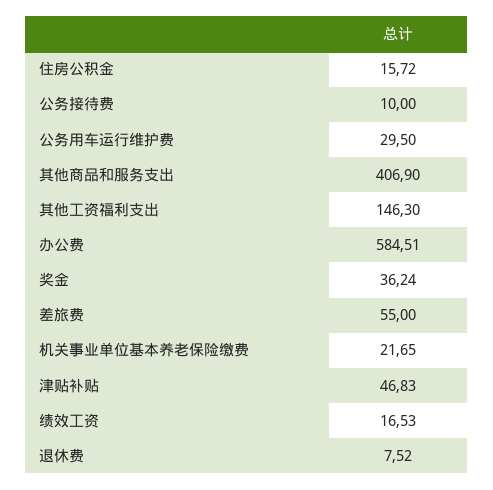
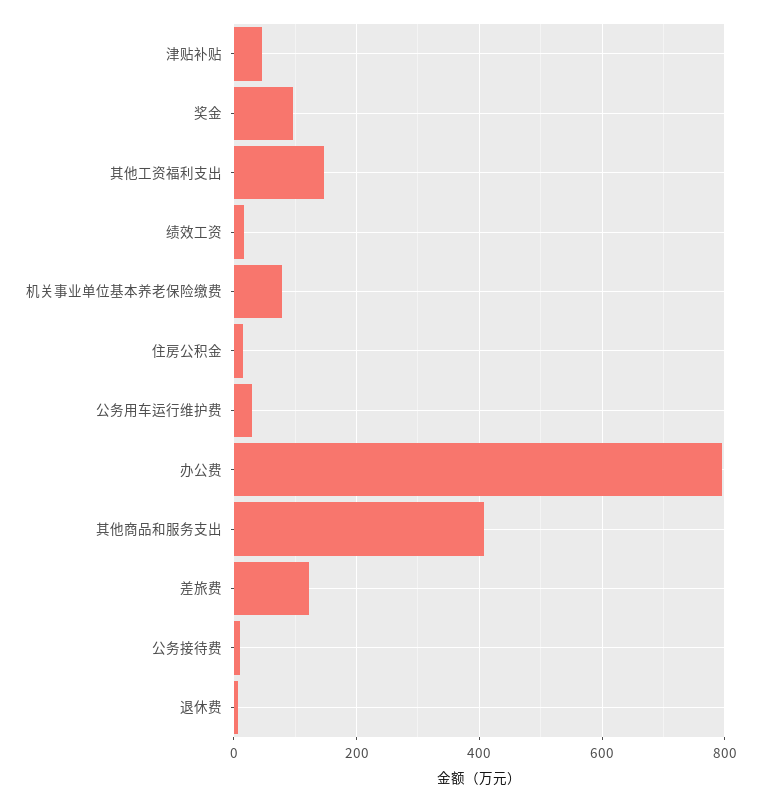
  {
    "住房公积金": 15.72,
    "公务接待费": 10,
    "公务用车运行维护费": 29.5,
    "其他商品和服务支出": 406.9,
    "其他工资福利支出": 146.3,
-   "办公费": 584.51,
+   "办公费": 800,
-   "奖金": 36.24,
+   "奖金": 100,
-   "差旅费": 55,
+   "差旅费": 120,
-   "机关事业单位基本养老保险缴费": 21.65,
+   "机关事业单位基本养老保险缴费": 80,
    "津贴补贴": 46.83,
    "绩效工资": 16.53,
    "退休费": 7.52
  }

